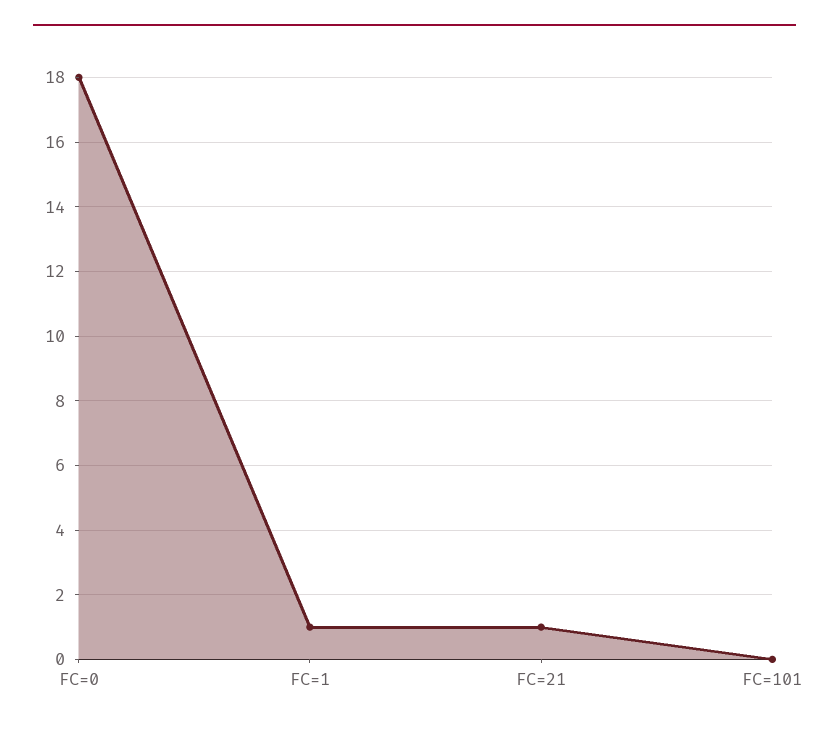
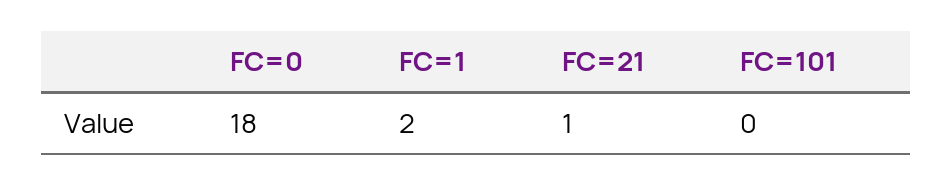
  {
    "FC=0": 18,
-   "FC=1": 1,
+   "FC=1": 2,
    "FC=21": 1,
    "FC=101": 0
  }

